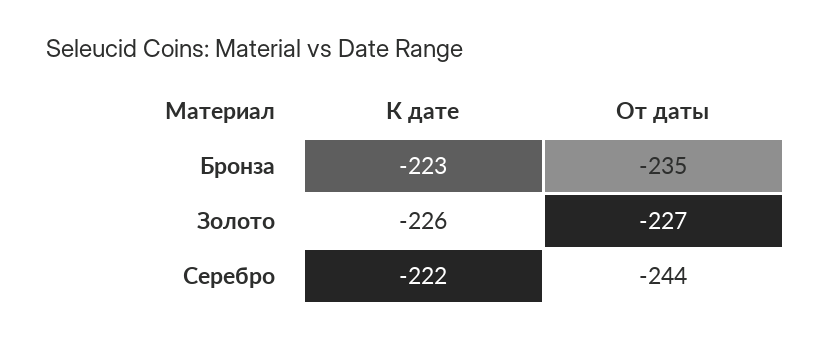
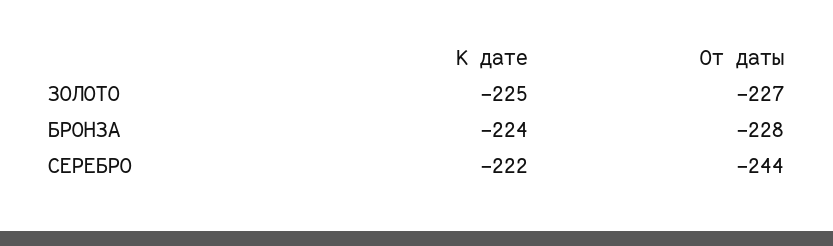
  {
    "К дате": {
-     "Бронза": -223,
+     "Бронза": -224,
-     "Золото": -226,
+     "Золото": -225,
      "Серебро": -222
    },
    "От даты": {
-     "Бронза": -235,
+     "Бронза": -228,
      "Золото": -227,
      "Серебро": -244
    }
  }

